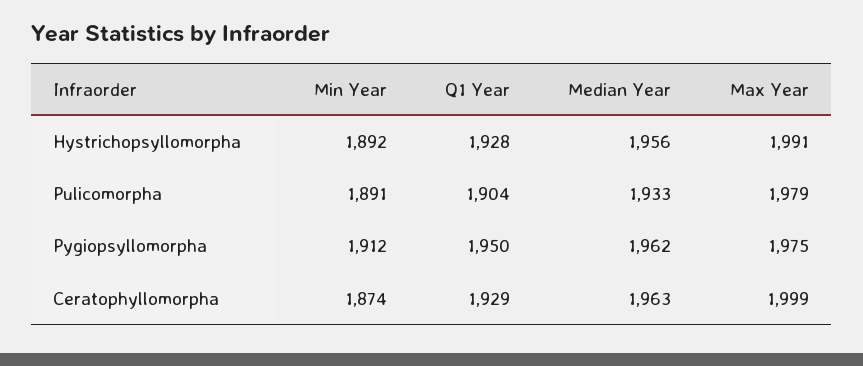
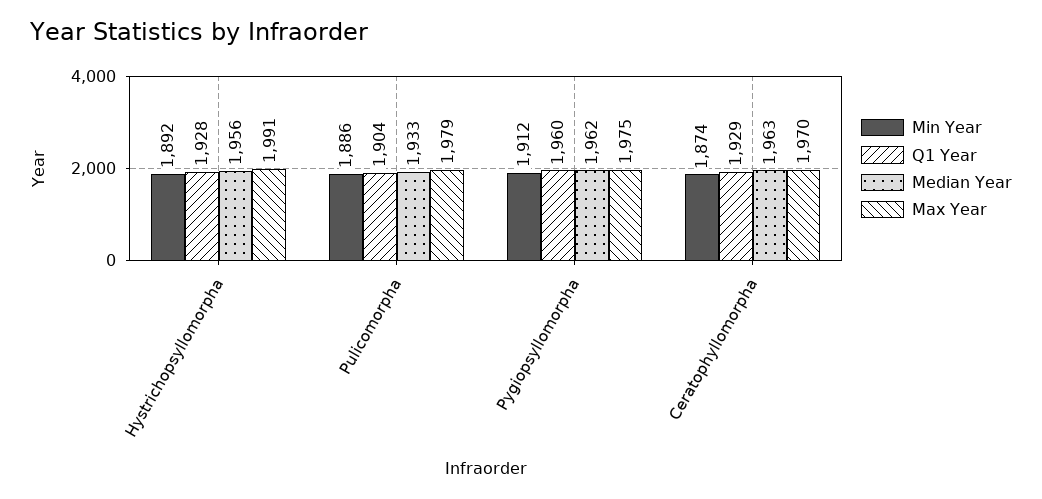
  {
    "Min Year": {
      "Hystrichopsyllomorpha": 1892,
-     "Pulicomorpha": 1891,
+     "Pulicomorpha": 1886,
      "Pygiopsyllomorpha": 1912,
      "Ceratophyllomorpha": 1874
    },
    "Q1 Year": {
      "Hystrichopsyllomorpha": 1928,
      "Pulicomorpha": 1904,
-     "Pygiopsyllomorpha": 1950,
+     "Pygiopsyllomorpha": 1960,
      "Ceratophyllomorpha": 1929
    },
    "Median Year": {
      "Hystrichopsyllomorpha": 1956,
      "Pulicomorpha": 1933,
      "Pygiopsyllomorpha": 1962,
      "Ceratophyllomorpha": 1963
    },
    "Max Year": {
      "Hystrichopsyllomorpha": 1991,
      "Pulicomorpha": 1979,
      "Pygiopsyllomorpha": 1975,
-     "Ceratophyllomorpha": 1999
+     "Ceratophyllomorpha": 1970
    }
  }

